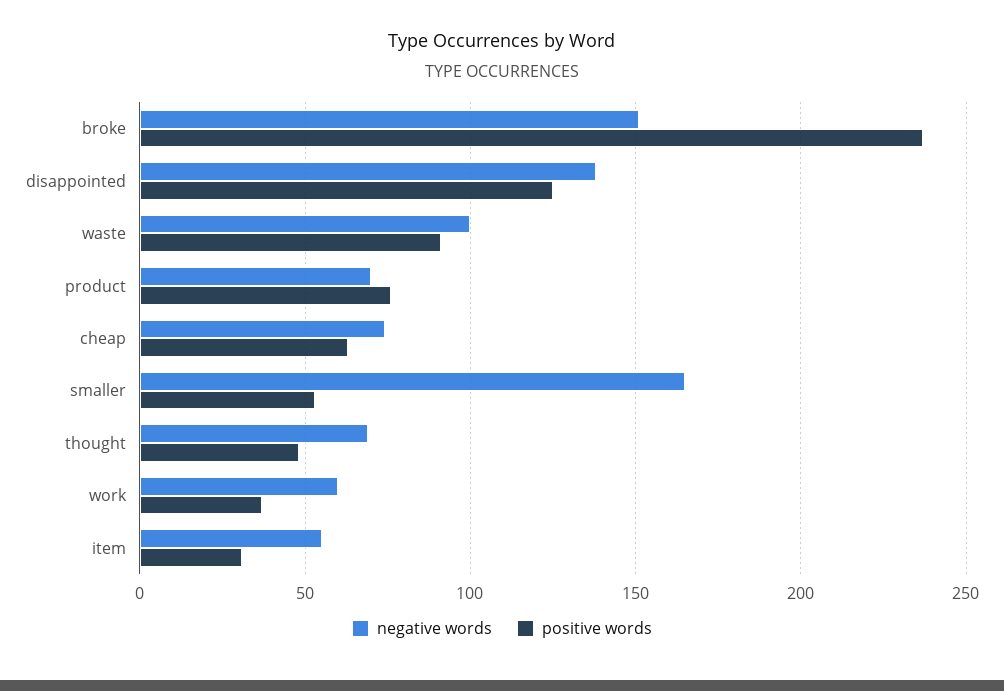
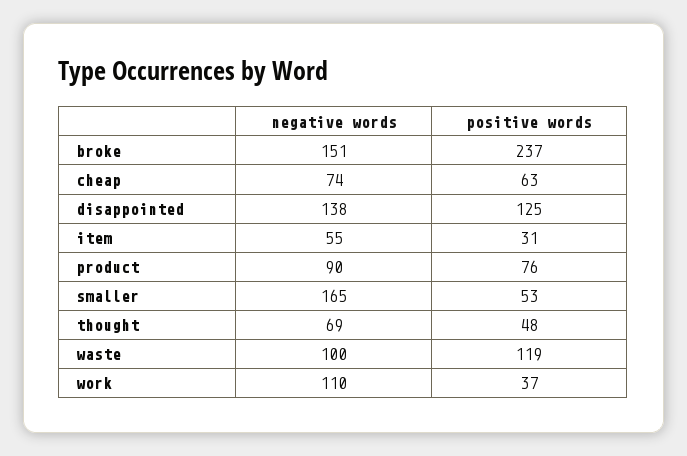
  {
    "negative words": {
      "broke": 151,
      "disappointed": 138,
      "waste": 100,
-     "product": 70,
+     "product": 90,
      "cheap": 74,
      "smaller": 165,
      "thought": 69,
-     "work": 60,
+     "work": 110,
      "item": 55
    },
    "positive words": {
      "broke": 237,
      "disappointed": 125,
-     "waste": 90,
+     "waste": 119,
      "product": 76,
      "cheap": 63,
      "smaller": 53,
      "thought": 48,
      "work": 37,
      "item": 31
    }
  }

